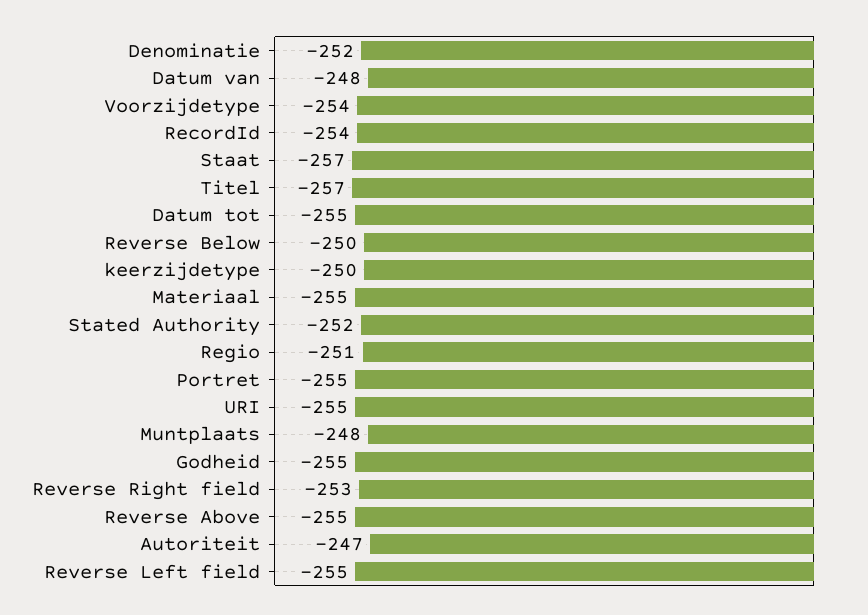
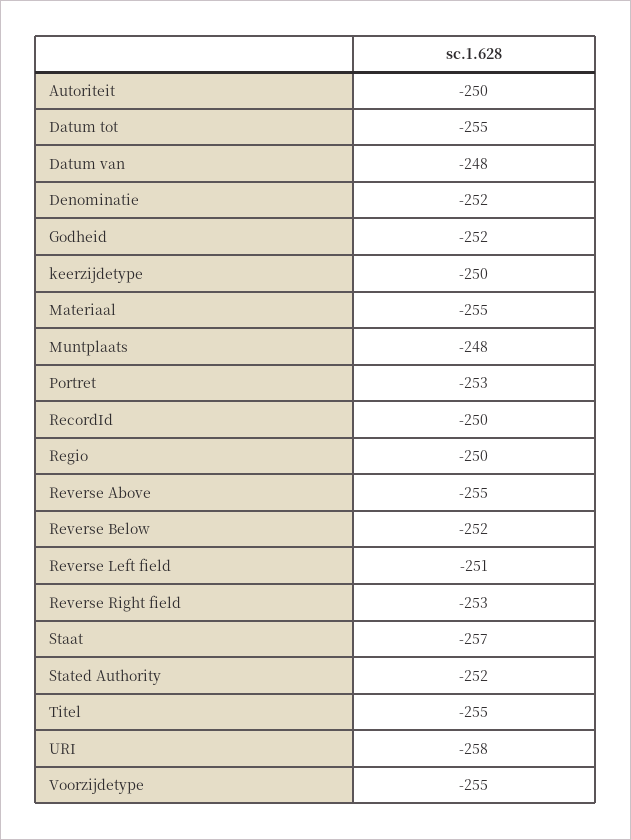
  {
    "Denominatie": -252,
    "Datum van": -248,
-   "Voorzijdetype": -254,
+   "Voorzijdetype": -255,
-   "RecordId": -254,
+   "RecordId": -250,
    "Staat": -257,
-   "Titel": -257,
+   "Titel": -255,
    "Datum tot": -255,
-   "Reverse Below": -250,
+   "Reverse Below": -252,
    "keerzijdetype": -250,
    "Materiaal": -255,
    "Stated Authority": -252,
-   "Regio": -251,
+   "Regio": -250,
-   "Portret": -255,
+   "Portret": -253,
-   "URI": -255,
+   "URI": -258,
    "Muntplaats": -248,
-   "Godheid": -255,
+   "Godheid": -252,
    "Reverse Right field": -253,
    "Reverse Above": -255,
-   "Autoriteit": -247,
+   "Autoriteit": -250,
-   "Reverse Left field": -255
+   "Reverse Left field": -251
  }

